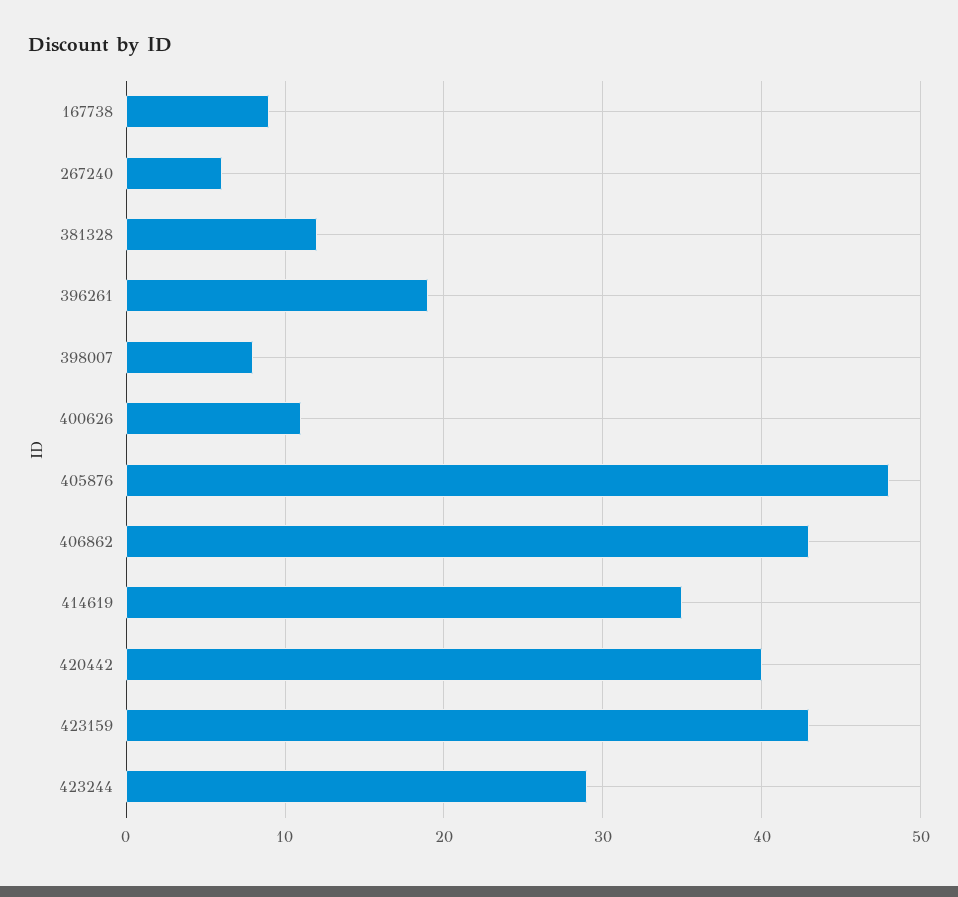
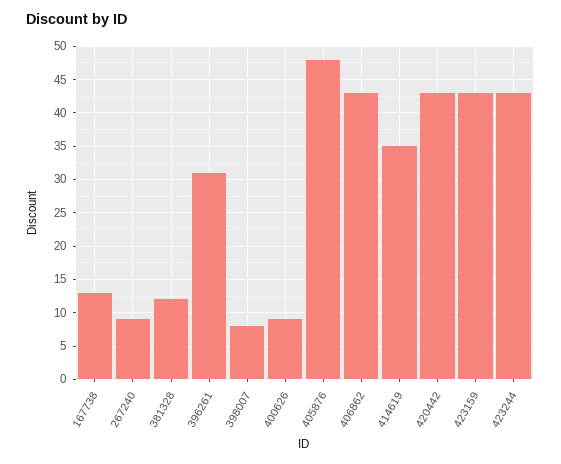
  {
-   "167738": 9,
+   "167738": 13,
-   "267240": 6,
+   "267240": 9,
    "381328": 12,
-   "396261": 19,
+   "396261": 31,
    "398007": 8,
-   "400626": 11,
+   "400626": 9,
    "405876": 48,
    "406862": 43,
    "414619": 35,
-   "420442": 40,
+   "420442": 43,
    "423159": 43,
-   "423244": 29
+   "423244": 43
  }

